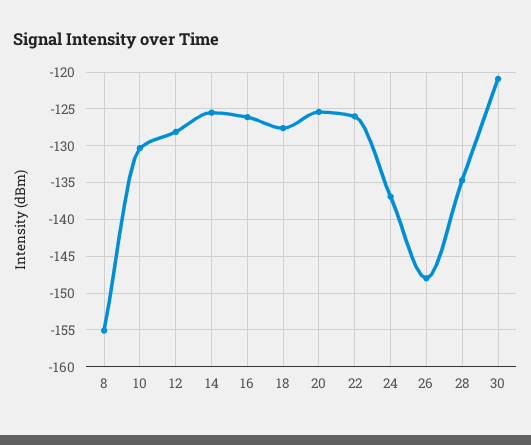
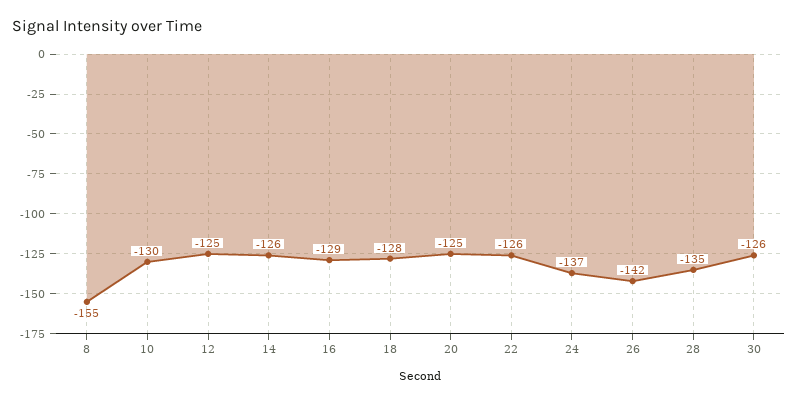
  {
    "8": -155,
    "10": -130,
-   "12": -128,
+   "12": -125,
    "14": -126,
-   "16": -126,
+   "16": -129,
    "18": -128,
    "20": -125,
    "22": -126,
    "24": -137,
-   "26": -148,
+   "26": -142,
    "28": -135,
-   "30": -121
+   "30": -126
  }

